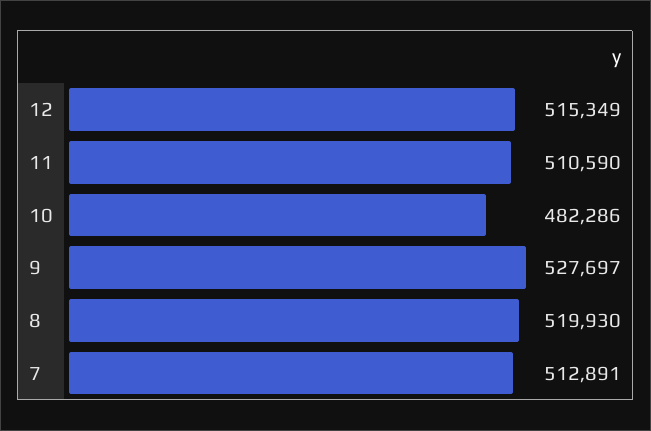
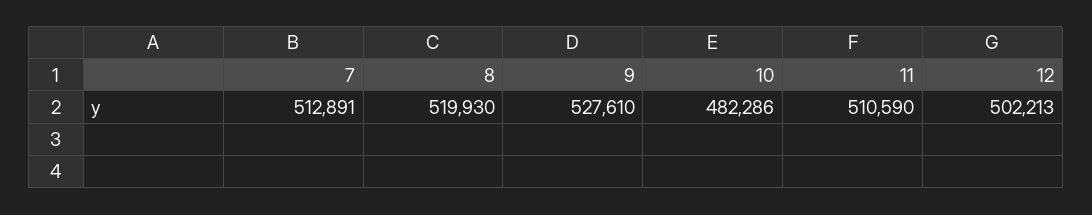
  {
-   "12": 515349,
+   "12": 502213,
    "11": 510590,
    "10": 482286,
-   "9": 527697,
+   "9": 527610,
    "8": 519930,
    "7": 512891
  }

